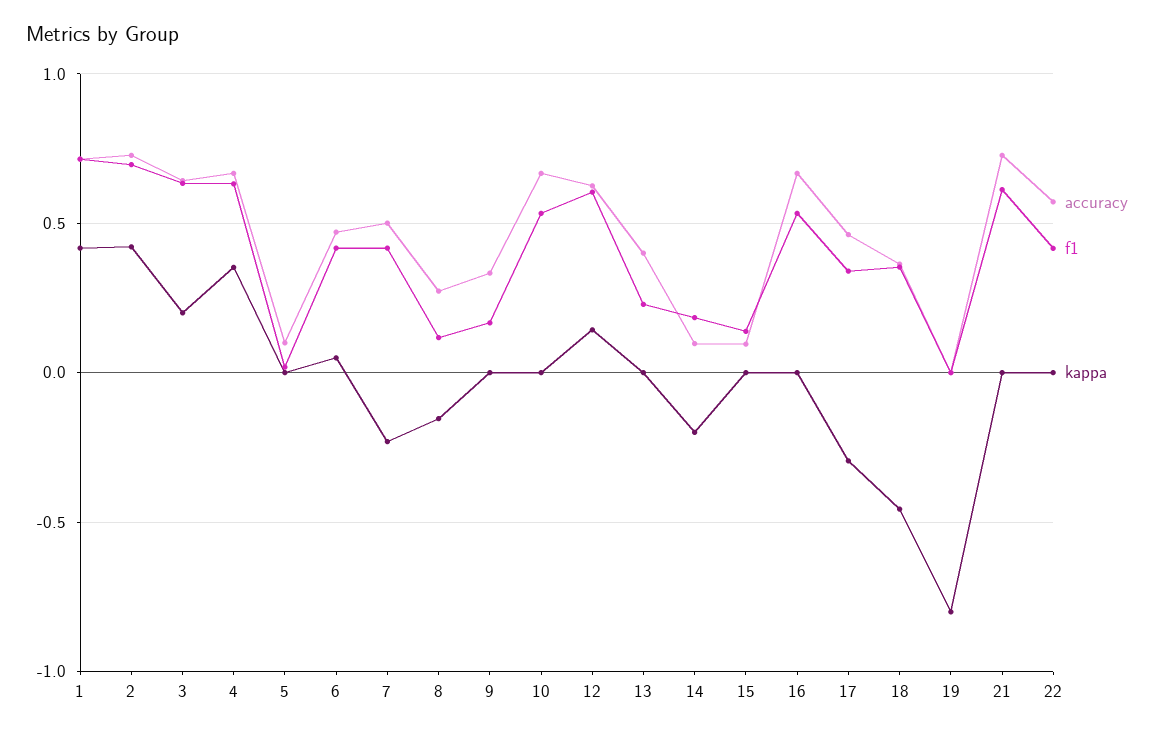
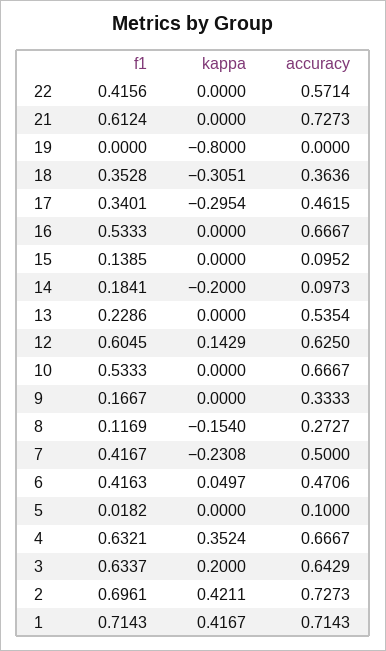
  {
    "accuracy": {
      "1": 0.7143,
      "2": 0.7273,
      "3": 0.6429,
      "4": 0.6667,
      "5": 0.1,
      "6": 0.4706,
      "7": 0.5,
      "8": 0.2727,
      "9": 0.3333,
      "10": 0.6667,
      "12": 0.625,
-     "13": 0.4,
+     "13": 0.5354,
      "14": 0.0973,
      "15": 0.0952,
      "16": 0.6667,
      "17": 0.4615,
      "18": 0.3636,
      "19": 0,
      "21": 0.7273,
      "22": 0.5714
    },
    "f1": {
      "1": 0.7143,
      "2": 0.6961,
      "3": 0.6337,
      "4": 0.6321,
      "5": 0.0182,
      "6": 0.4163,
      "7": 0.4167,
      "8": 0.1169,
      "9": 0.1667,
      "10": 0.5333,
      "12": 0.6045,
      "13": 0.2286,
      "14": 0.1841,
      "15": 0.1385,
      "16": 0.5333,
      "17": 0.3401,
      "18": 0.3528,
      "19": 0,
      "21": 0.6124,
      "22": 0.4156
    },
    "kappa": {
      "1": 0.4167,
      "2": 0.4211,
      "3": 0.2,
      "4": 0.3524,
      "5": 0,
      "6": 0.0497,
      "7": -0.2308,
      "8": -0.154,
      "9": 0,
      "10": 0,
      "12": 0.1429,
      "13": 0,
      "14": -0.2,
      "15": 0,
      "16": 0,
      "17": -0.2954,
-     "18": -0.45,
+     "18": -0.3051,
      "19": -0.8,
      "21": 0,
      "22": 0
    }
  }

